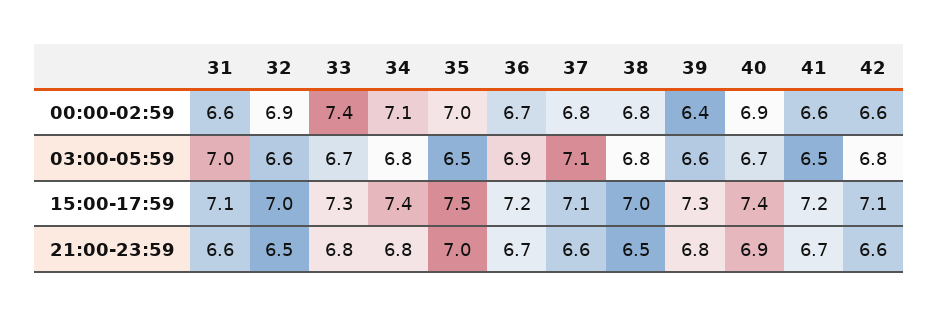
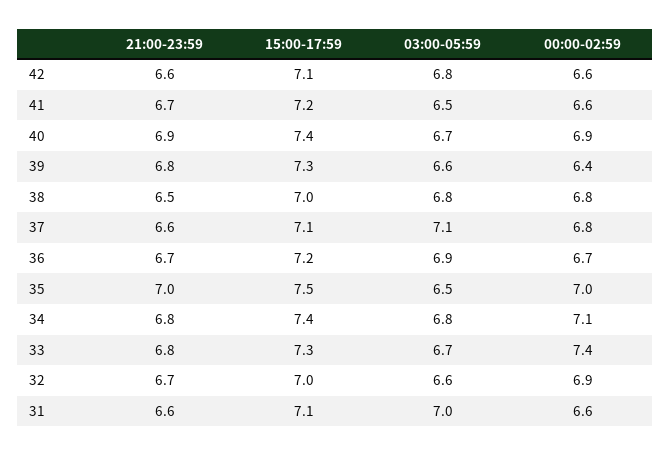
  {
    "31": {
      "00:00-02:59": 6.6,
      "03:00-05:59": 7,
      "15:00-17:59": 7.1,
      "21:00-23:59": 6.6
    },
    "32": {
      "00:00-02:59": 6.9,
      "03:00-05:59": 6.6,
      "15:00-17:59": 7,
-     "21:00-23:59": 6.5
+     "21:00-23:59": 6.7
    },
    "33": {
      "00:00-02:59": 7.4,
      "03:00-05:59": 6.7,
      "15:00-17:59": 7.3,
      "21:00-23:59": 6.8
    },
    "34": {
      "00:00-02:59": 7.1,
      "03:00-05:59": 6.8,
      "15:00-17:59": 7.4,
      "21:00-23:59": 6.8
    },
    "35": {
      "00:00-02:59": 7,
      "03:00-05:59": 6.5,
      "15:00-17:59": 7.5,
      "21:00-23:59": 7
    },
    "36": {
      "00:00-02:59": 6.7,
      "03:00-05:59": 6.9,
      "15:00-17:59": 7.2,
      "21:00-23:59": 6.7
    },
    "37": {
      "00:00-02:59": 6.8,
      "03:00-05:59": 7.1,
      "15:00-17:59": 7.1,
      "21:00-23:59": 6.6
    },
    "38": {
      "00:00-02:59": 6.8,
      "03:00-05:59": 6.8,
      "15:00-17:59": 7,
      "21:00-23:59": 6.5
    },
    "39": {
      "00:00-02:59": 6.4,
      "03:00-05:59": 6.6,
      "15:00-17:59": 7.3,
      "21:00-23:59": 6.8
    },
    "40": {
      "00:00-02:59": 6.9,
      "03:00-05:59": 6.7,
      "15:00-17:59": 7.4,
      "21:00-23:59": 6.9
    },
    "41": {
      "00:00-02:59": 6.6,
      "03:00-05:59": 6.5,
      "15:00-17:59": 7.2,
      "21:00-23:59": 6.7
    },
    "42": {
      "00:00-02:59": 6.6,
      "03:00-05:59": 6.8,
      "15:00-17:59": 7.1,
      "21:00-23:59": 6.6
    }
  }

